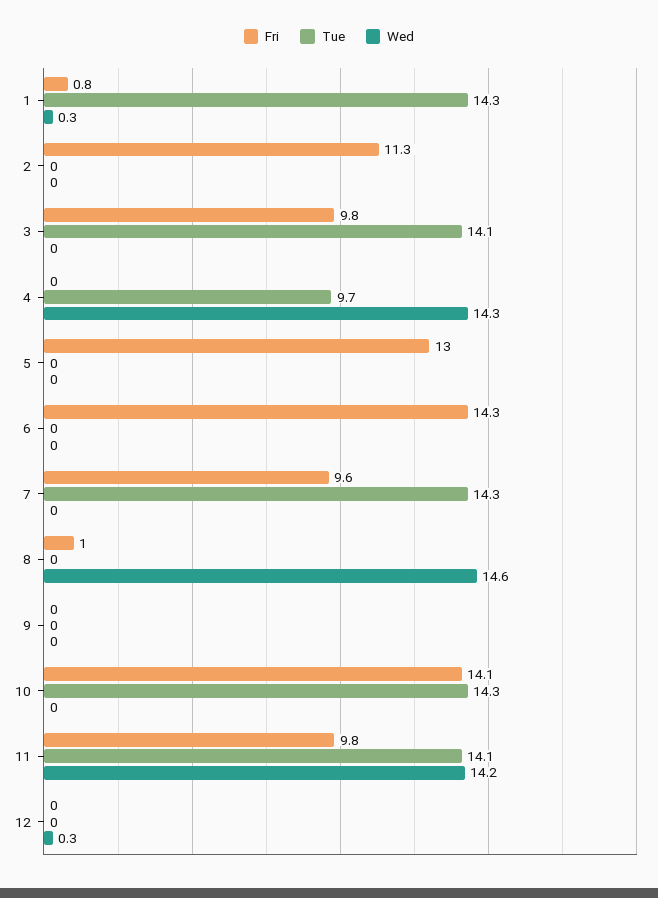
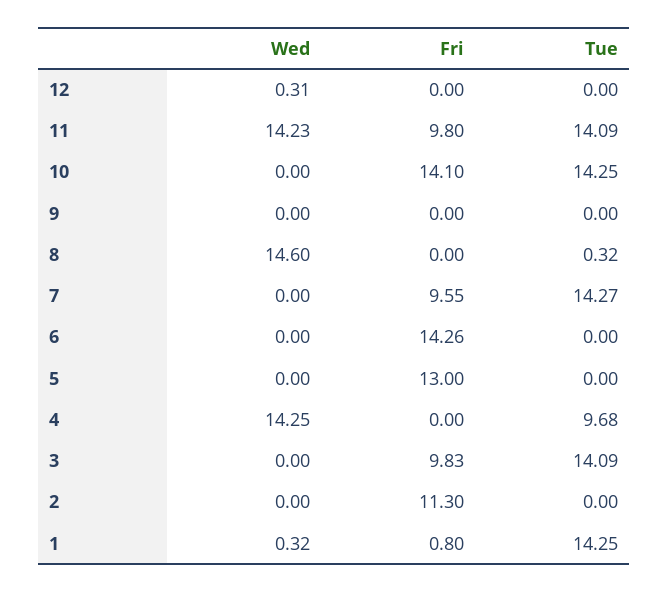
  {
    "Fri": {
      "1": 0.8,
      "2": 11.3,
      "3": 9.83,
      "4": 0,
      "5": 13,
      "6": 14.26,
      "7": 9.55,
-     "8": 1,
+     "8": 0,
      "9": 0,
      "10": 14.1,
      "11": 9.8,
      "12": 0
    },
    "Tue": {
      "1": 14.25,
      "2": 0,
      "3": 14.09,
      "4": 9.68,
      "5": 0,
      "6": 0,
      "7": 14.27,
-     "8": 0,
+     "8": 0.32,
      "9": 0,
      "10": 14.25,
      "11": 14.09,
      "12": 0
    },
    "Wed": {
      "1": 0.32,
      "2": 0,
      "3": 0,
      "4": 14.25,
      "5": 0,
      "6": 0,
      "7": 0,
      "8": 14.6,
      "9": 0,
      "10": 0,
      "11": 14.23,
      "12": 0.31
    }
  }

